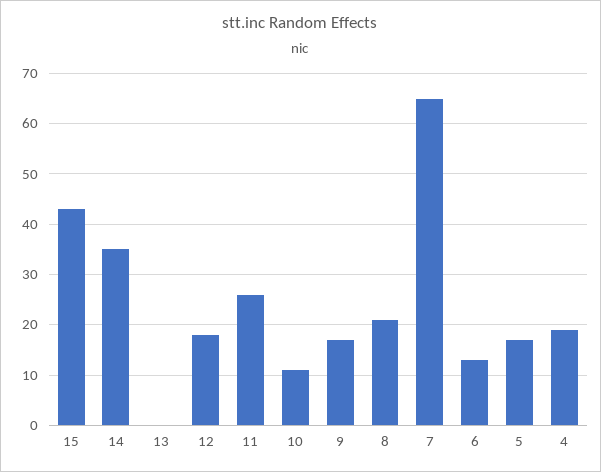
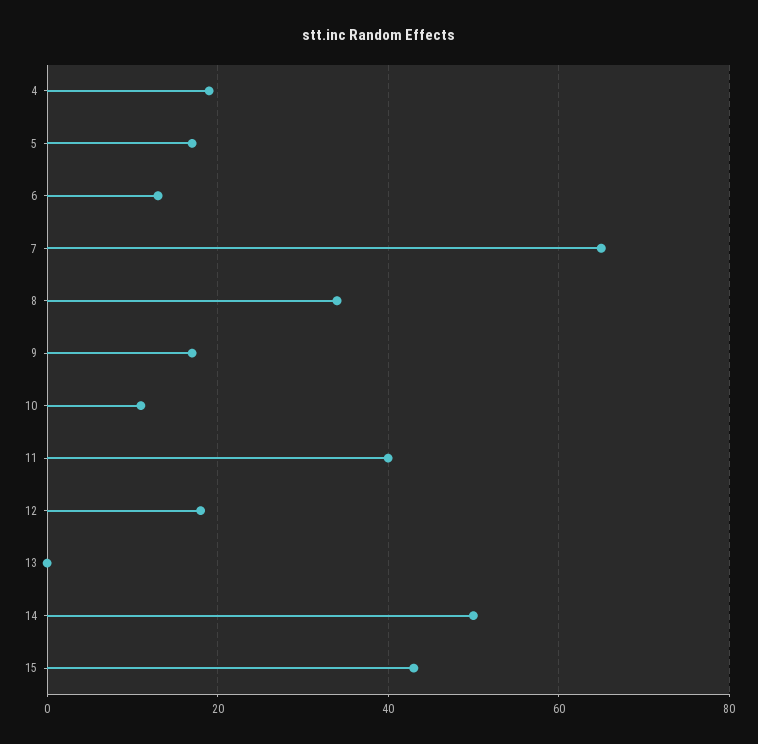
  {
    "15": 45,
-   "14": 35,
+   "14": 50,
    "13": 0,
    "12": 20,
-   "11": 25,
+   "11": 40,
    "10": 10,
    "9": 15,
-   "8": 20,
+   "8": 35,
    "7": 65,
    "6": 15,
    "5": 15,
    "4": 20
  }

